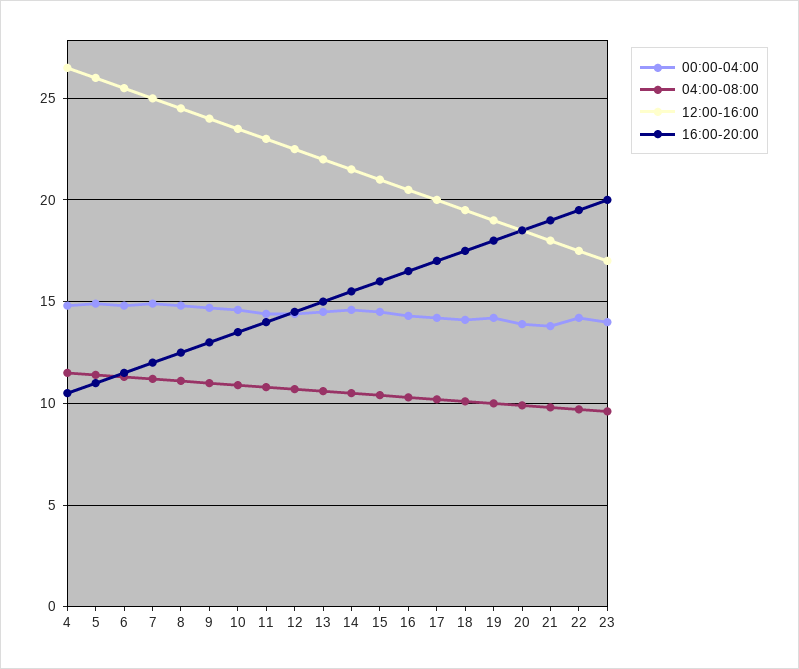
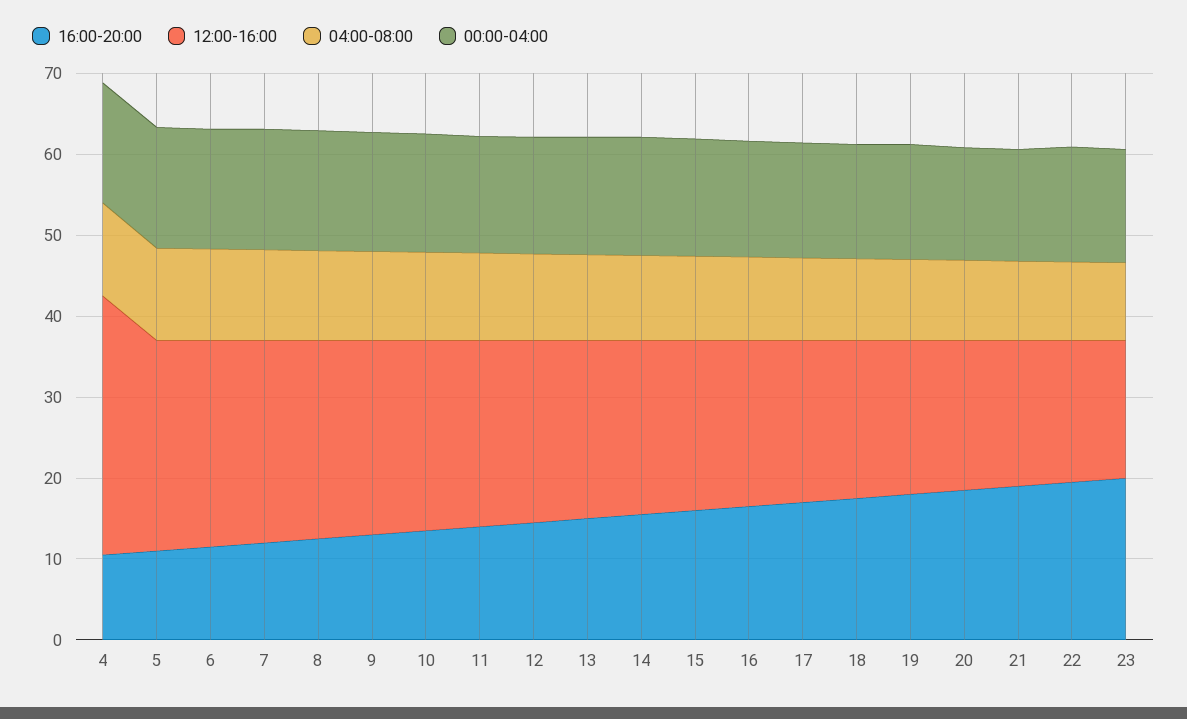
  {
    "00:00-04:00": {
      "4": 15,
      "5": 15,
      "6": 15,
      "7": 15,
      "8": 15,
      "9": 14.5,
      "10": 14.5,
      "11": 14.5,
      "12": 14.5,
      "13": 14.5,
      "14": 14.5,
      "15": 14.5,
      "16": 14.5,
      "17": 14,
      "18": 14,
      "19": 14,
      "20": 14,
      "21": 14,
      "22": 14,
      "23": 14
    },
    "04:00-08:00": {
      "4": 11.5,
      "5": 11.5,
      "6": 11.5,
      "7": 11,
      "8": 11,
      "9": 11,
      "10": 11,
      "11": 11,
      "12": 10.5,
      "13": 10.5,
      "14": 10.5,
      "15": 10.5,
      "16": 10.5,
      "17": 10,
      "18": 10,
      "19": 10,
      "20": 10,
      "21": 10,
      "22": 9.5,
      "23": 9.5
    },
    "12:00-16:00": {
-     "4": 26.5,
+     "4": 32,
      "5": 26,
      "6": 25.5,
      "7": 25,
      "8": 24.5,
      "9": 24,
      "10": 23.5,
      "11": 23,
      "12": 22.5,
      "13": 22,
      "14": 21.5,
      "15": 21,
      "16": 20.5,
      "17": 20,
      "18": 19.5,
      "19": 19,
      "20": 18.5,
      "21": 18,
      "22": 17.5,
      "23": 17
    },
    "16:00-20:00": {
      "4": 10.5,
      "5": 11,
      "6": 11.5,
      "7": 12,
      "8": 12.5,
      "9": 13,
      "10": 13.5,
      "11": 14,
      "12": 14.5,
      "13": 15,
      "14": 15.5,
      "15": 16,
      "16": 16.5,
      "17": 17,
      "18": 17.5,
      "19": 18,
      "20": 18.5,
      "21": 19,
      "22": 19.5,
      "23": 20
    }
  }

